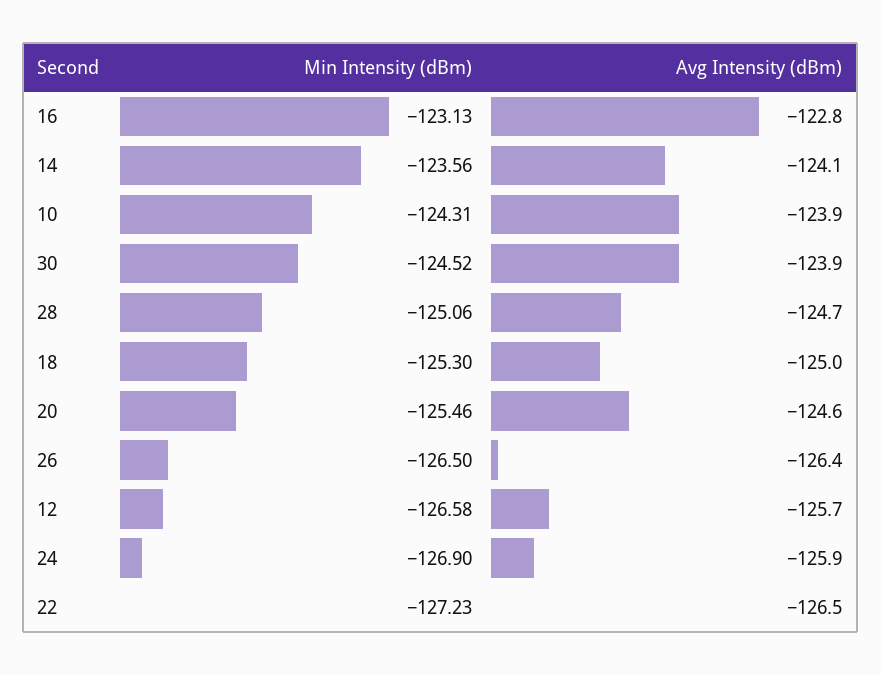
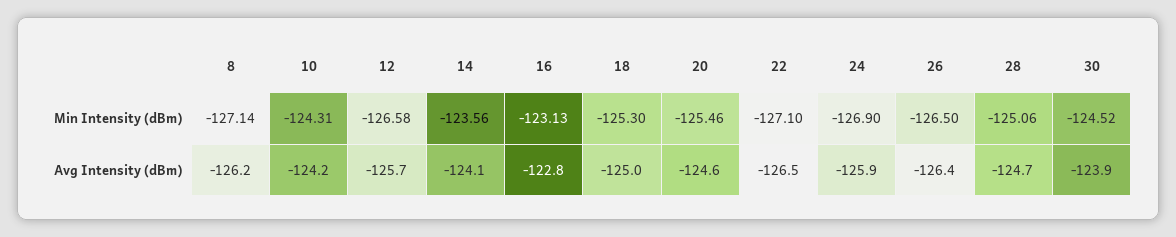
  {
    "Min Intensity (dBm)": {
      "16": -123.13,
      "14": -123.56,
      "10": -124.31,
      "30": -124.52,
      "28": -125.06,
      "18": -125.3,
      "20": -125.46,
      "26": -126.5,
      "12": -126.58,
      "24": -126.9,
-     "22": -127.23
+     "22": -127.1,
+     "8": -127.14
    },
    "Avg Intensity (dBm)": {
      "16": -122.8,
      "14": -124.1,
-     "10": -123.9,
+     "10": -124.2,
      "30": -123.9,
      "28": -124.7,
      "18": -125,
      "20": -124.6,
      "26": -126.4,
      "12": -125.7,
      "24": -125.9,
-     "22": -126.5
+     "22": -126.5,
+     "8": -126.2
    }
  }

